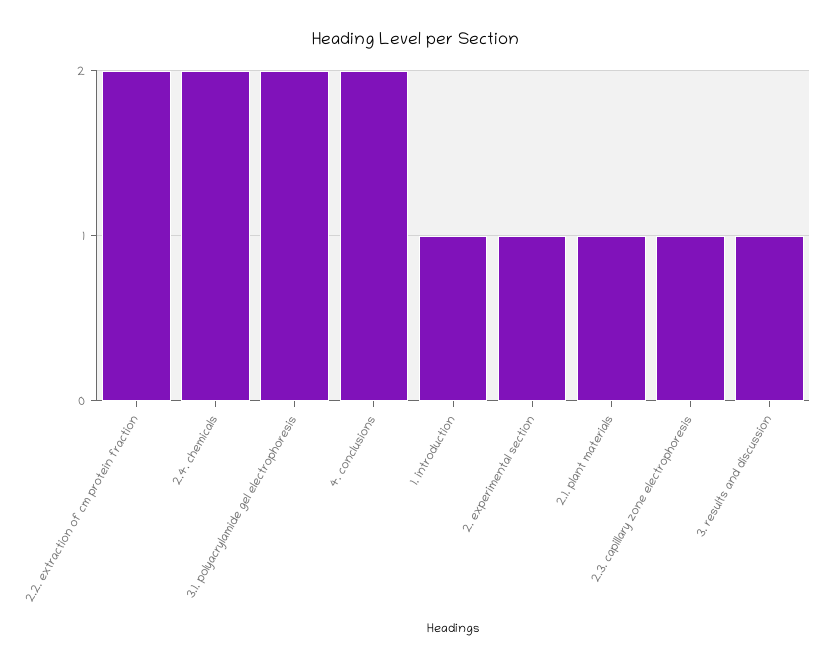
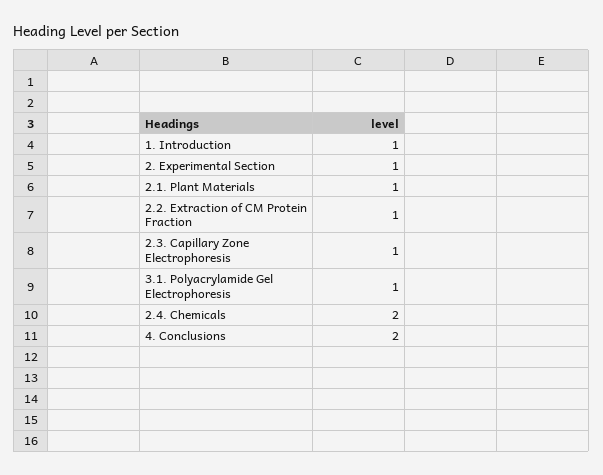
  {
-   "2.2. extraction of cm protein fraction": 2,
+   "2.2. extraction of cm protein fraction": 1,
    "2.4. chemicals": 2,
-   "3.1. polyacrylamide gel electrophoresis": 2,
+   "3.1. polyacrylamide gel electrophoresis": 1,
    "4. conclusions": 2,
    "1. introduction": 1,
    "2. experimental section": 1,
    "2.1. plant materials": 1,
-   "2.3. capillary zone electrophoresis": 1,
+   "2.3. capillary zone electrophoresis": 1
-   "3. results and discussion": 1
  }

